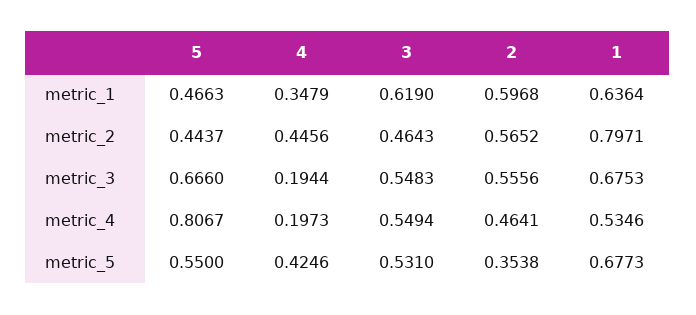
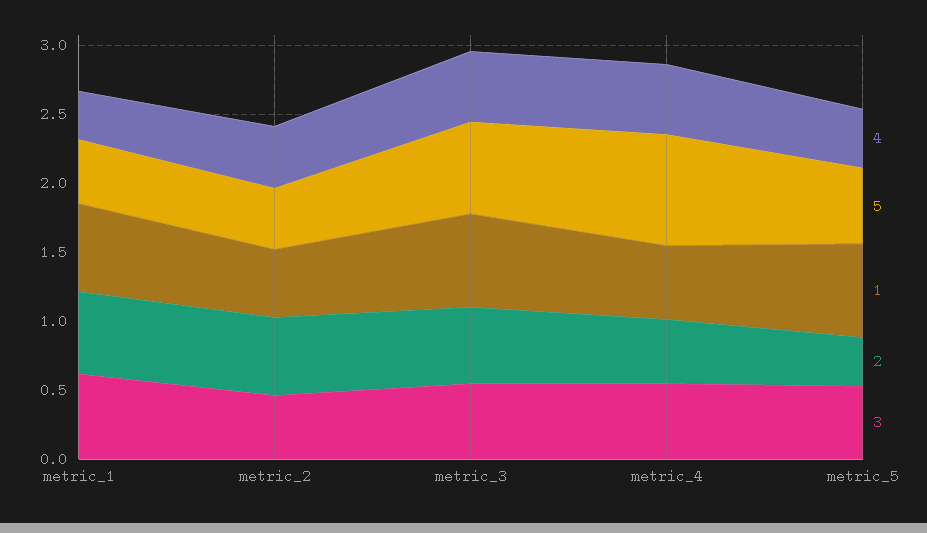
  {
    "5": {
      "metric_1": 0.4663,
      "metric_2": 0.4437,
      "metric_3": 0.666,
      "metric_4": 0.8067,
      "metric_5": 0.55
    },
    "4": {
      "metric_1": 0.3479,
      "metric_2": 0.4456,
-     "metric_3": 0.1944,
+     "metric_3": 0.5,
-     "metric_4": 0.1973,
+     "metric_4": 0.5,
      "metric_5": 0.4246
    },
    "3": {
      "metric_1": 0.619,
      "metric_2": 0.4643,
      "metric_3": 0.5483,
      "metric_4": 0.5494,
      "metric_5": 0.531
    },
    "2": {
      "metric_1": 0.5968,
      "metric_2": 0.5652,
      "metric_3": 0.5556,
      "metric_4": 0.4641,
      "metric_5": 0.3538
    },
    "1": {
      "metric_1": 0.6364,
-     "metric_2": 0.7971,
+     "metric_2": 0.5,
      "metric_3": 0.6753,
      "metric_4": 0.5346,
      "metric_5": 0.6773
    }
  }

